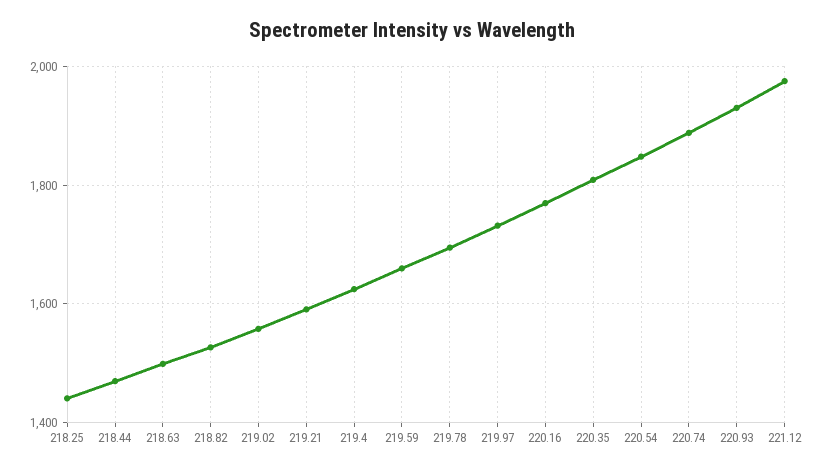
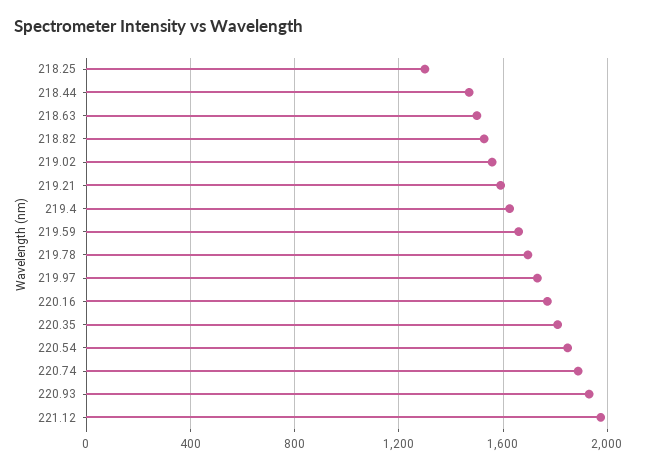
  {
-   "218.25": 1440,
+   "218.25": 1300,
    "218.44": 1480,
    "218.63": 1500,
    "218.82": 1520,
    "219.02": 1560,
    "219.21": 1600,
    "219.4": 1620,
    "219.59": 1660,
    "219.78": 1700,
    "219.97": 1740,
    "220.16": 1780,
    "220.35": 1800,
    "220.54": 1840,
    "220.74": 1880,
    "220.93": 1940,
    "221.12": 1980
  }

